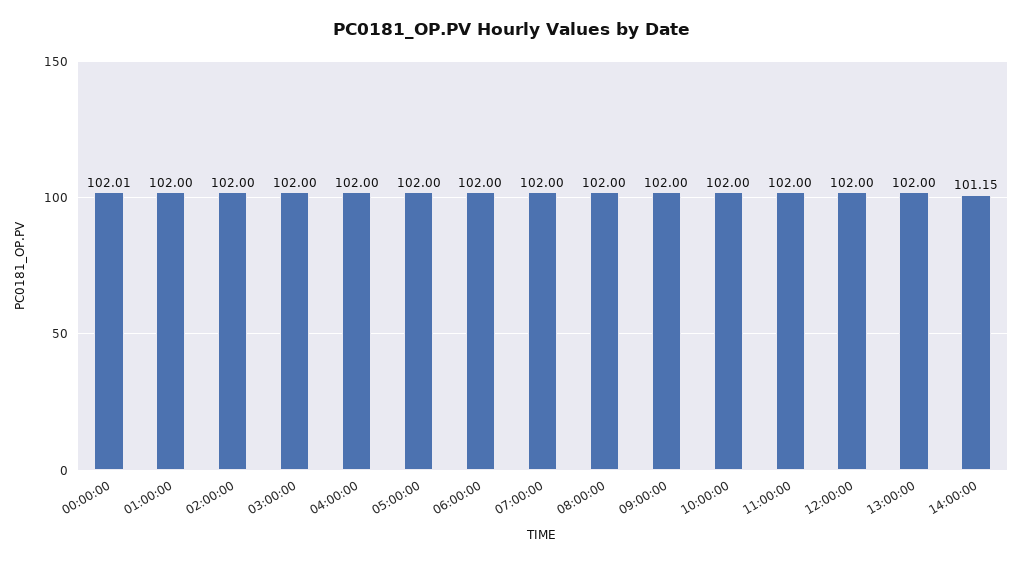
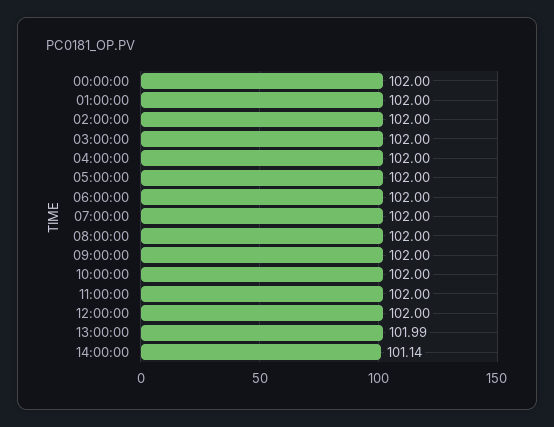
  {
-   "00:00:00": 102.01,
+   "00:00:00": 102,
    "01:00:00": 102,
    "02:00:00": 102,
    "03:00:00": 102,
    "04:00:00": 102,
    "05:00:00": 102,
    "06:00:00": 102,
    "07:00:00": 102,
    "08:00:00": 102,
    "09:00:00": 102,
    "10:00:00": 102,
    "11:00:00": 102,
    "12:00:00": 102,
-   "13:00:00": 102,
+   "13:00:00": 101.99,
-   "14:00:00": 101.15
+   "14:00:00": 101.14
  }

